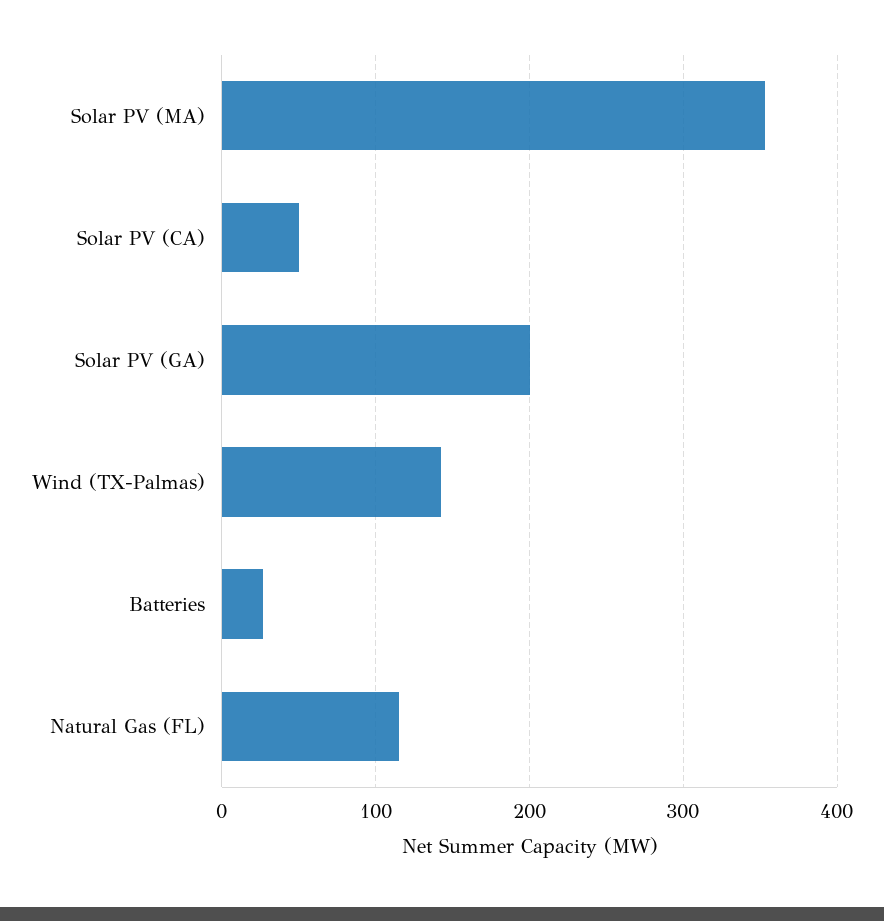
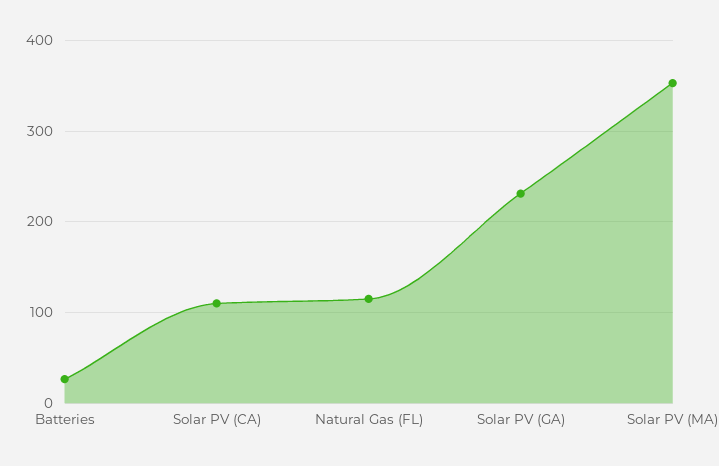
  {
    "Solar PV (MA)": 350,
-   "Solar PV (CA)": 50,
+   "Solar PV (CA)": 110,
-   "Solar PV (GA)": 200,
+   "Solar PV (GA)": 230,
-   "Wind (TX-Palmas)": 140,
    "Batteries": 30,
    "Natural Gas (FL)": 120
  }

